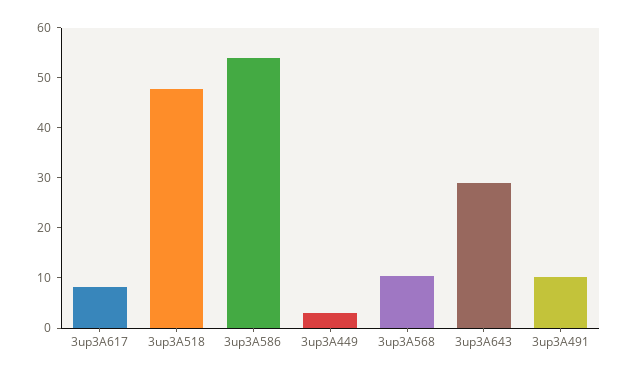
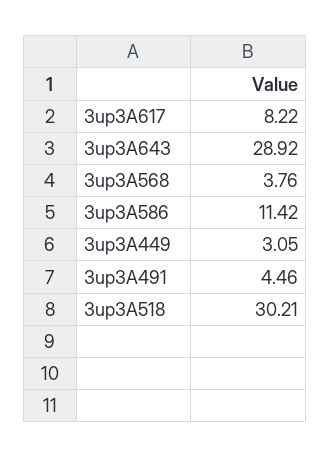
  {
    "3up3A617": 8.22,
-   "3up3A518": 48,
+   "3up3A518": 30.21,
-   "3up3A586": 54,
+   "3up3A586": 11.42,
    "3up3A449": 3.05,
-   "3up3A568": 10,
+   "3up3A568": 3.76,
    "3up3A643": 28.92,
-   "3up3A491": 10
+   "3up3A491": 4.46
  }

